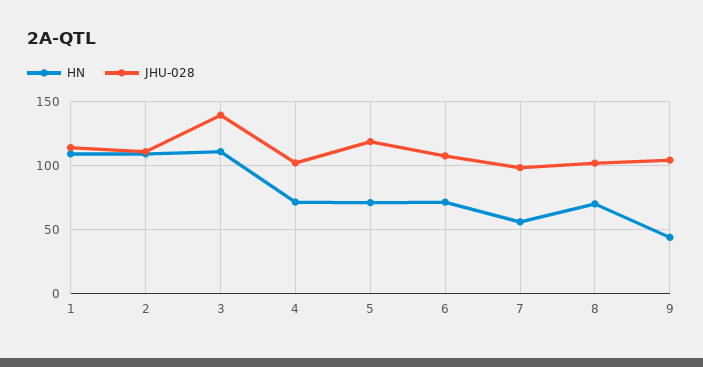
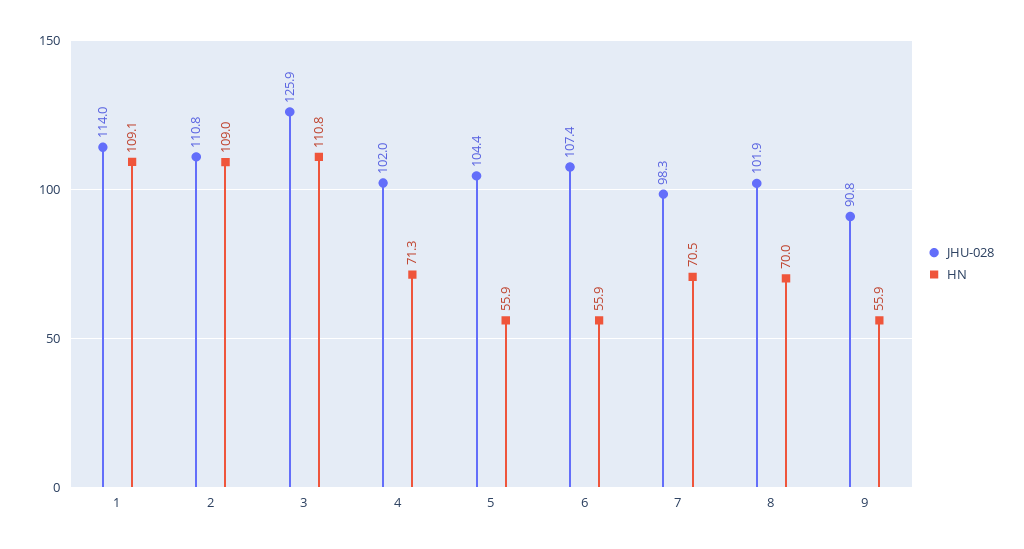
  {
    "HN": {
      "1": 109.1,
      "2": 109,
      "3": 110.8,
      "4": 71.3,
-     "5": 70,
+     "5": 55.9,
-     "6": 70,
+     "6": 55.9,
-     "7": 55,
+     "7": 70.5,
      "8": 70,
-     "9": 45
+     "9": 55.9
    },
    "JHU-028": {
      "1": 114,
      "2": 110.8,
-     "3": 140,
+     "3": 125.9,
      "4": 102,
-     "5": 120,
+     "5": 104.4,
      "6": 107.4,
      "7": 98.3,
      "8": 101.9,
-     "9": 105
+     "9": 90.8
    }
  }

